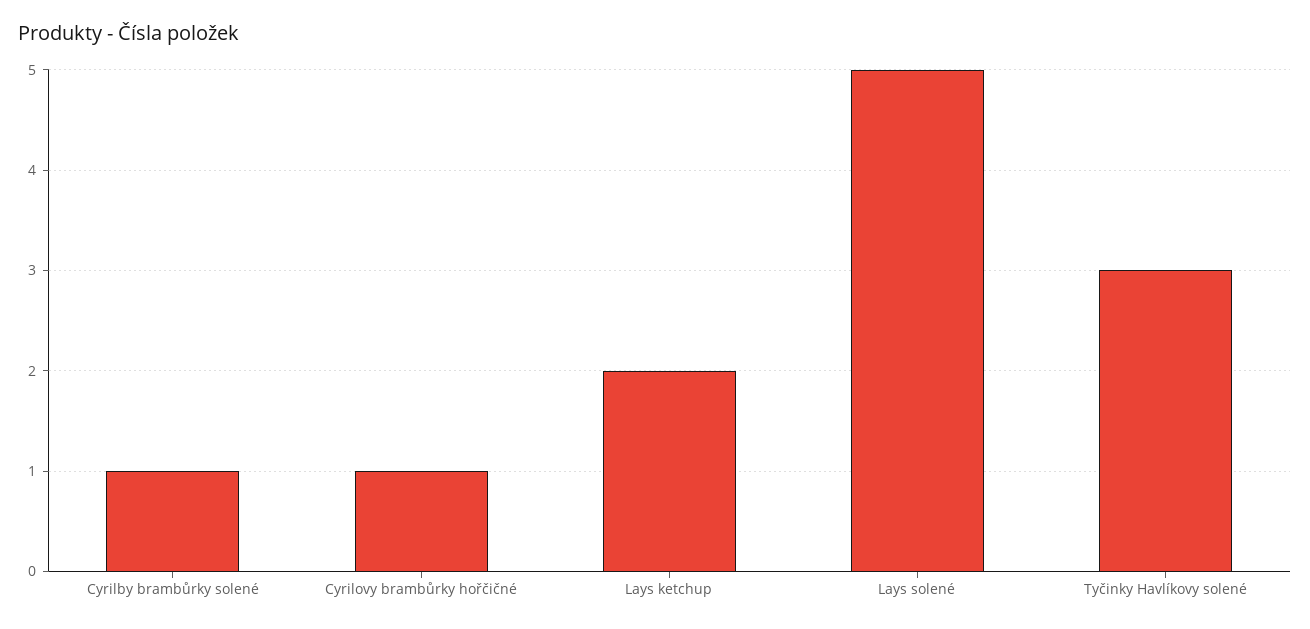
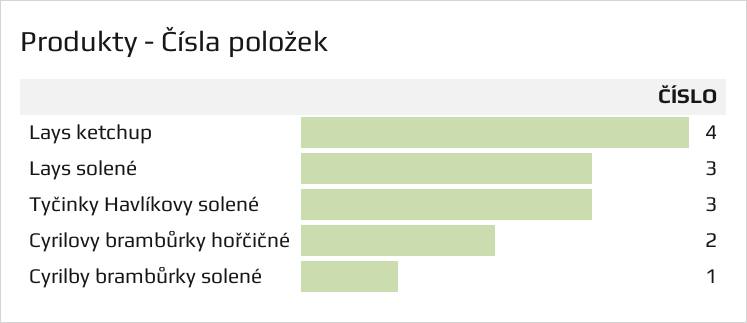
  {
    "Cyrilby brambůrky solené": 1,
-   "Cyrilovy brambůrky hořčičné": 1,
+   "Cyrilovy brambůrky hořčičné": 2,
-   "Lays ketchup": 2,
+   "Lays ketchup": 4,
-   "Lays solené": 5,
+   "Lays solené": 3,
    "Tyčinky Havlíkovy solené": 3
  }

